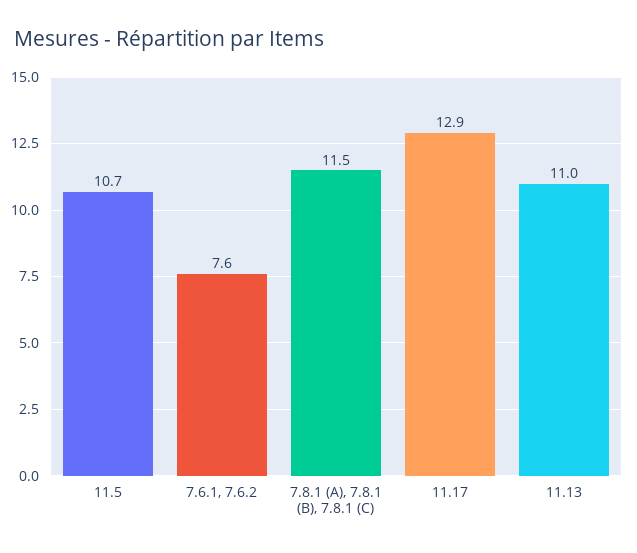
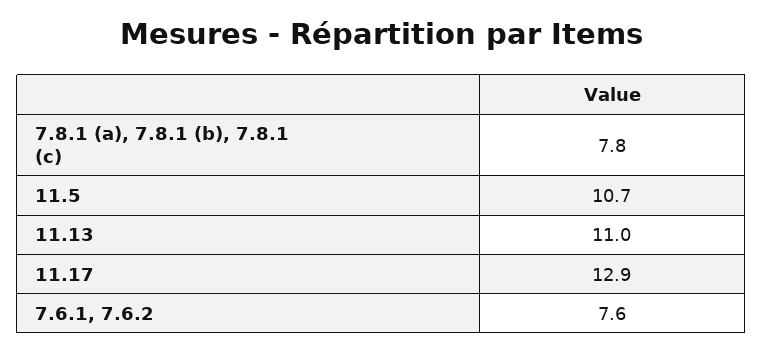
  {
    "11.5": 10.7,
    "7.6.1, 7.6.2": 7.6,
-   "7.8.1 (A), 7.8.1 (B), 7.8.1 (C)": 11.5,
+   "7.8.1 (A), 7.8.1 (B), 7.8.1 (C)": 7.8,
    "11.17": 12.9,
    "11.13": 11
  }

